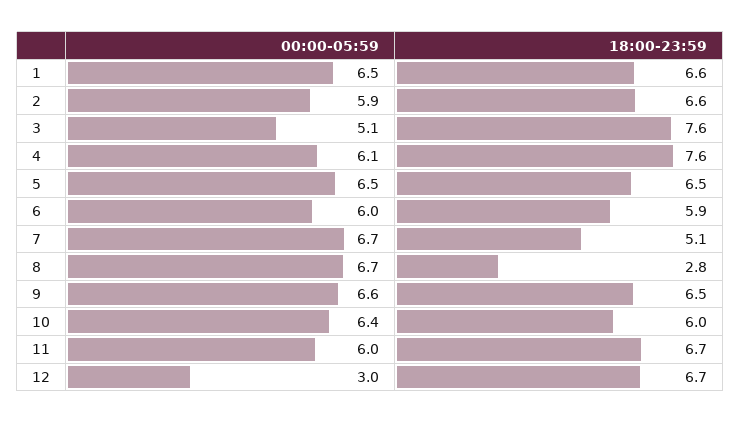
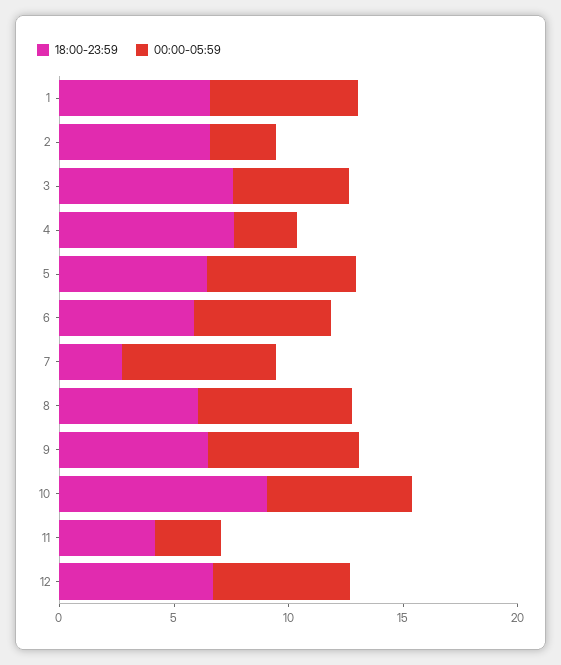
  {
    "00:00-05:59": {
      "1": 6.5,
-     "2": 5.9,
+     "2": 3,
      "3": 5.1,
-     "4": 6.1,
+     "4": 3,
      "5": 6.5,
      "6": 6,
      "7": 6.7,
      "8": 6.7,
      "9": 6.6,
      "10": 6.4,
-     "11": 6,
+     "11": 3,
-     "12": 3
+     "12": 6
    },
    "18:00-23:59": {
      "1": 6.6,
      "2": 6.6,
      "3": 7.6,
      "4": 7.6,
      "5": 6.5,
      "6": 5.9,
-     "7": 5.1,
+     "7": 3,
-     "8": 2.8,
+     "8": 6,
      "9": 6.5,
-     "10": 6,
+     "10": 9,
-     "11": 6.7,
+     "11": 4,
      "12": 6.7
    }
  }

